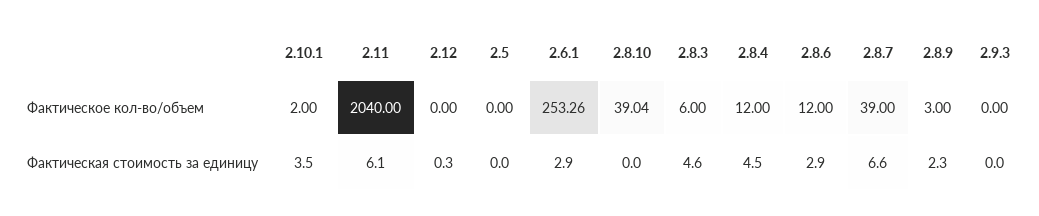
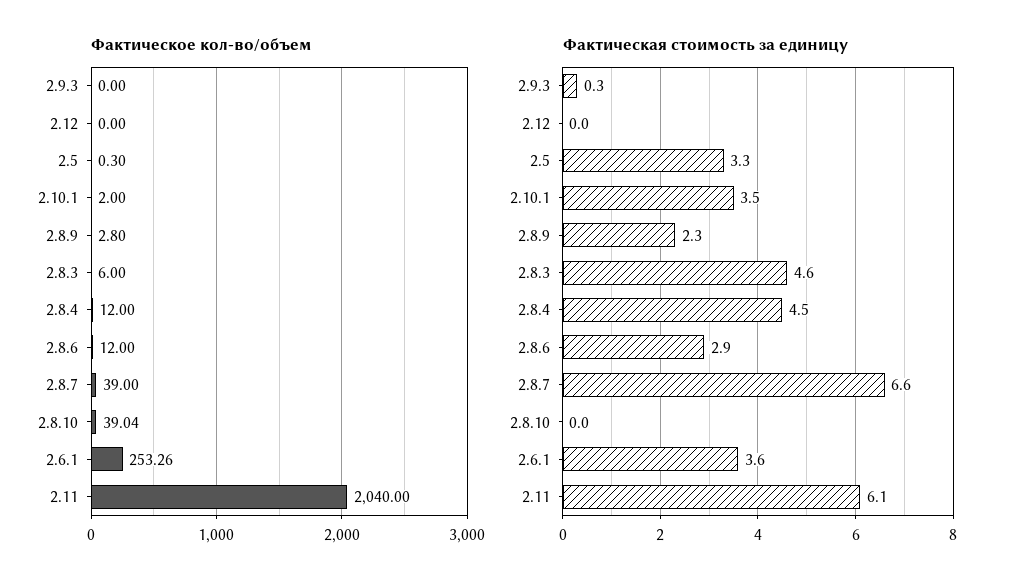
  {
    "Фактическое кол-во/объем": {
      "2.10.1": 2,
      "2.11": 2040,
      "2.12": 0,
-     "2.5": 0,
+     "2.5": 0.3,
      "2.6.1": 253.26,
      "2.8.10": 39.04,
      "2.8.3": 6,
      "2.8.4": 12,
      "2.8.6": 12,
      "2.8.7": 39,
-     "2.8.9": 3,
+     "2.8.9": 2.8,
      "2.9.3": 0
    },
    "Фактическая стоимость за единицу": {
      "2.10.1": 3.5,
      "2.11": 6.1,
-     "2.12": 0.3,
+     "2.12": 0,
-     "2.5": 0,
+     "2.5": 3.3,
-     "2.6.1": 2.9,
+     "2.6.1": 3.6,
      "2.8.10": 0,
      "2.8.3": 4.6,
      "2.8.4": 4.5,
      "2.8.6": 2.9,
      "2.8.7": 6.6,
      "2.8.9": 2.3,
-     "2.9.3": 0
+     "2.9.3": 0.3
    }
  }

